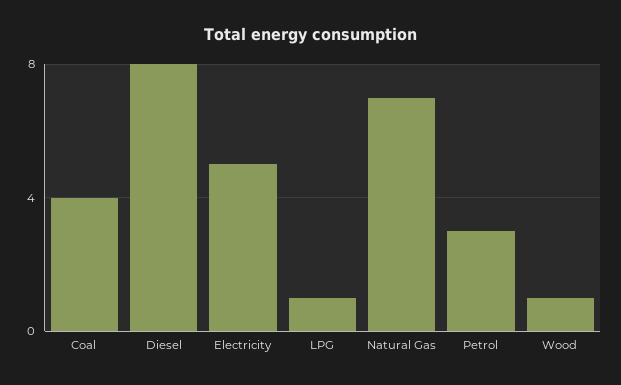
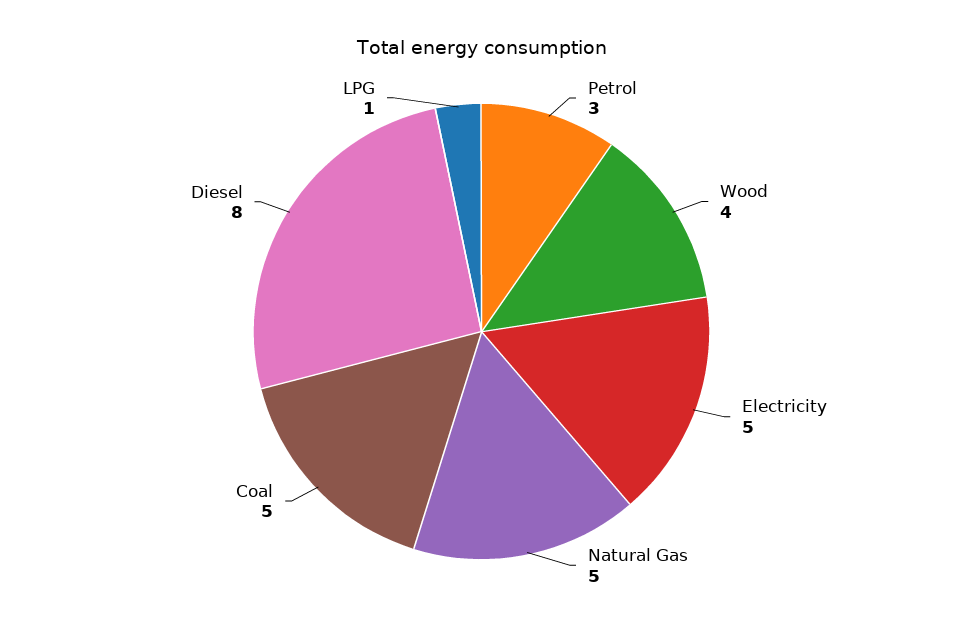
  {
-   "Coal": 4,
+   "Coal": 5,
    "Diesel": 8,
    "Electricity": 5,
    "LPG": 1,
-   "Natural Gas": 7,
+   "Natural Gas": 5,
    "Petrol": 3,
-   "Wood": 1
+   "Wood": 4
  }

